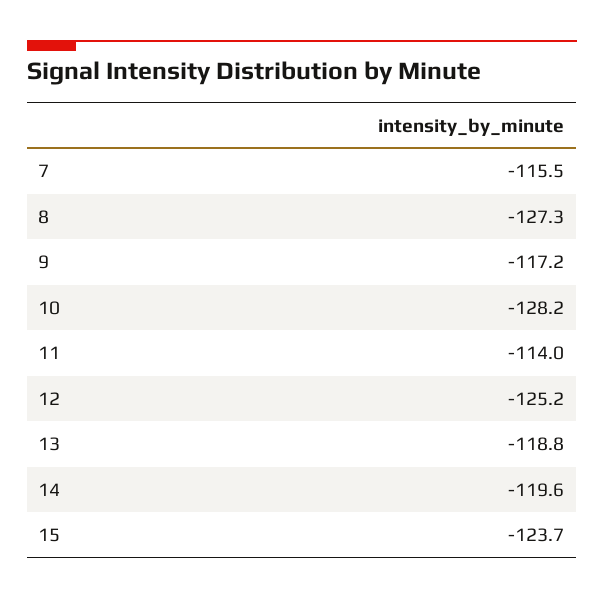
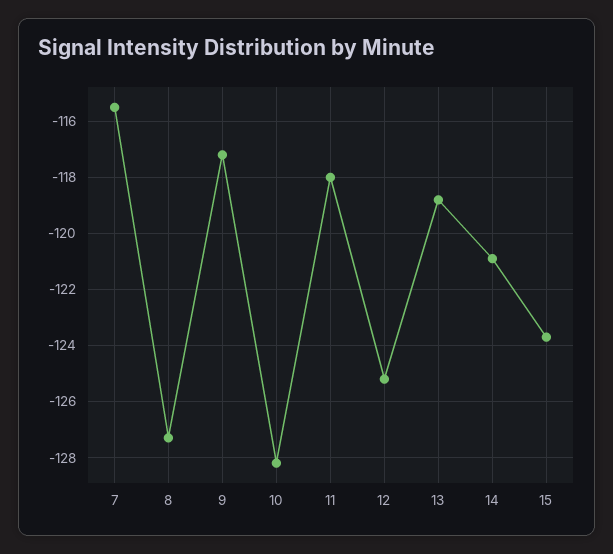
  {
    "7": -115.5,
    "8": -127.3,
    "9": -117.2,
    "10": -128.2,
-   "11": -114,
+   "11": -118,
    "12": -125.2,
    "13": -118.8,
-   "14": -119.6,
+   "14": -121,
    "15": -123.7
  }

